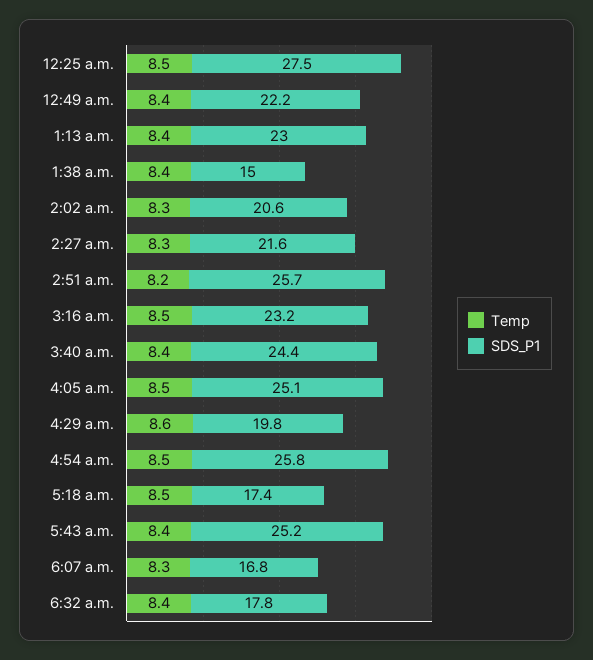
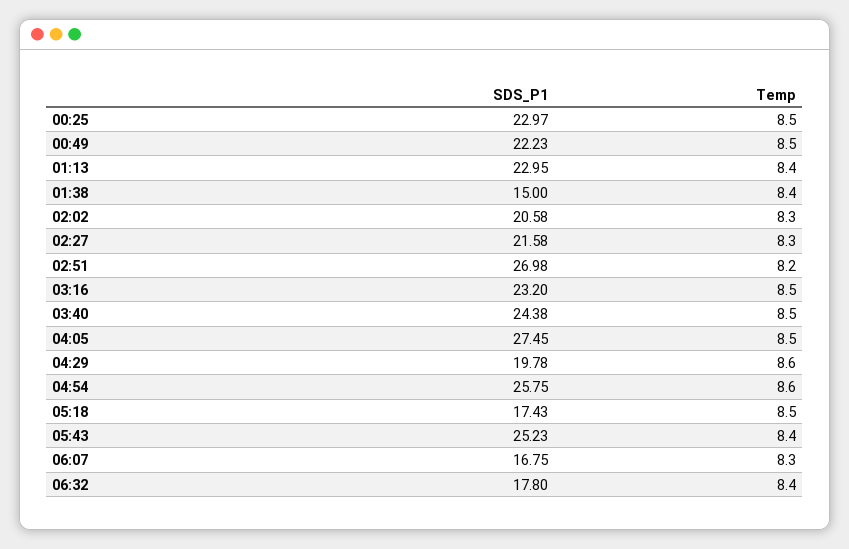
  {
    "Temp": {
      "12:25 a.m.": 8.5,
-     "12:49 a.m.": 8.4,
+     "12:49 a.m.": 8.5,
      "1:13 a.m.": 8.4,
      "1:38 a.m.": 8.4,
      "2:02 a.m.": 8.3,
      "2:27 a.m.": 8.3,
      "2:51 a.m.": 8.2,
      "3:16 a.m.": 8.5,
-     "3:40 a.m.": 8.4,
+     "3:40 a.m.": 8.5,
      "4:05 a.m.": 8.5,
      "4:29 a.m.": 8.6,
-     "4:54 a.m.": 8.5,
+     "4:54 a.m.": 8.6,
      "5:18 a.m.": 8.5,
      "5:43 a.m.": 8.4,
      "6:07 a.m.": 8.3,
      "6:32 a.m.": 8.4
    },
    "SDS_P1": {
-     "12:25 a.m.": 27.5,
+     "12:25 a.m.": 22.97,
      "12:49 a.m.": 22.23,
      "1:13 a.m.": 22.95,
      "1:38 a.m.": 15,
      "2:02 a.m.": 20.58,
      "2:27 a.m.": 21.58,
-     "2:51 a.m.": 25.7,
+     "2:51 a.m.": 26.98,
      "3:16 a.m.": 23.2,
      "3:40 a.m.": 24.38,
-     "4:05 a.m.": 25.1,
+     "4:05 a.m.": 27.45,
      "4:29 a.m.": 19.78,
      "4:54 a.m.": 25.75,
      "5:18 a.m.": 17.43,
      "5:43 a.m.": 25.23,
      "6:07 a.m.": 16.75,
      "6:32 a.m.": 17.8
    }
  }

